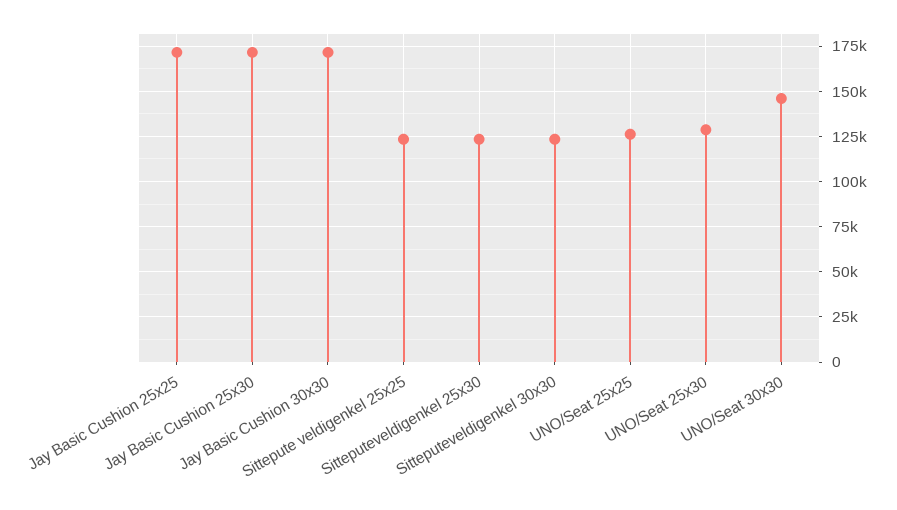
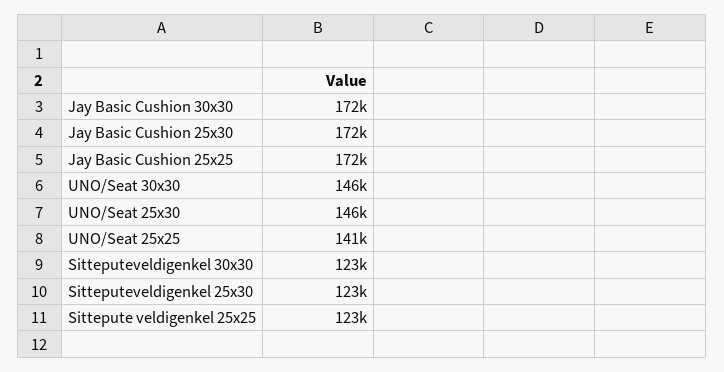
  {
    "Jay Basic Cushion 25x25": 172000,
    "Jay Basic Cushion 25x30": 172000,
    "Jay Basic Cushion 30x30": 172000,
    "Sittepute veldigenkel 25x25": 123000,
    "Sitteputeveldigenkel 25x30": 123000,
    "Sitteputeveldigenkel 30x30": 123000,
-   "UNO/Seat 25x25": 125000,
+   "UNO/Seat 25x25": 141000,
-   "UNO/Seat 25x30": 130000,
+   "UNO/Seat 25x30": 146000,
    "UNO/Seat 30x30": 146000
  }

